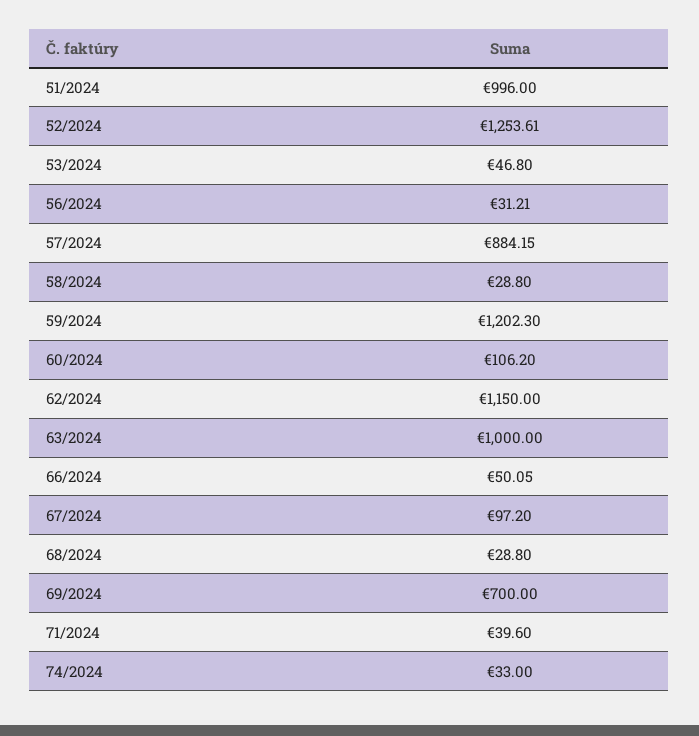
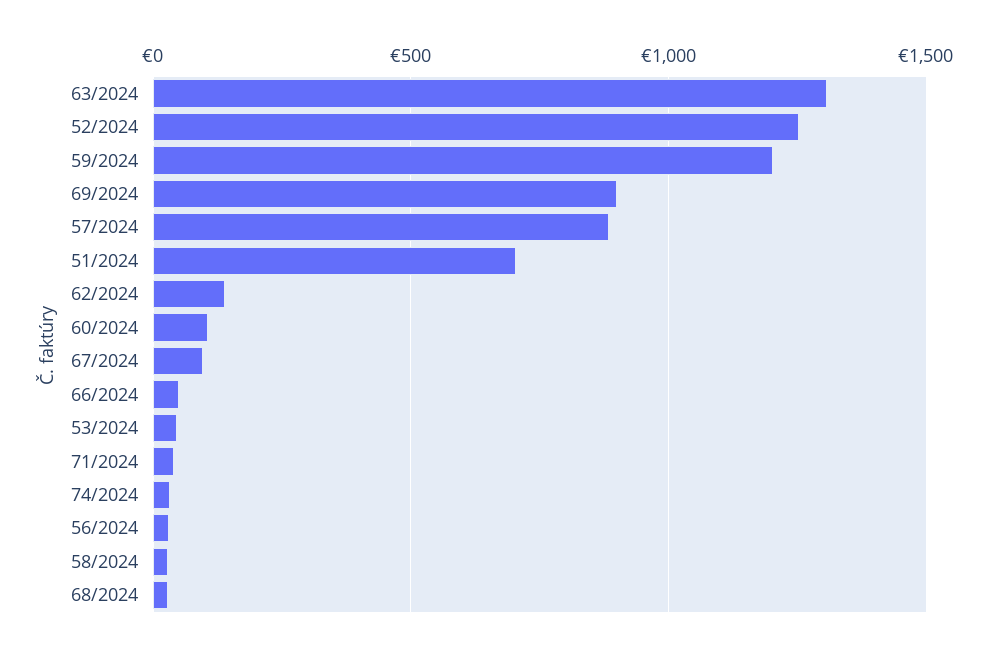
  {
-   "51/2024": 996,
+   "51/2024": 700,
    "52/2024": 1253.61,
    "53/2024": 46.8,
    "56/2024": 31.21,
    "57/2024": 884.15,
    "58/2024": 28.8,
    "59/2024": 1202.3,
    "60/2024": 106.2,
-   "62/2024": 1150,
+   "62/2024": 150,
-   "63/2024": 1000,
+   "63/2024": 1300,
    "66/2024": 50.05,
    "67/2024": 97.2,
    "68/2024": 28.8,
-   "69/2024": 700,
+   "69/2024": 900,
    "71/2024": 39.6,
    "74/2024": 33
  }

